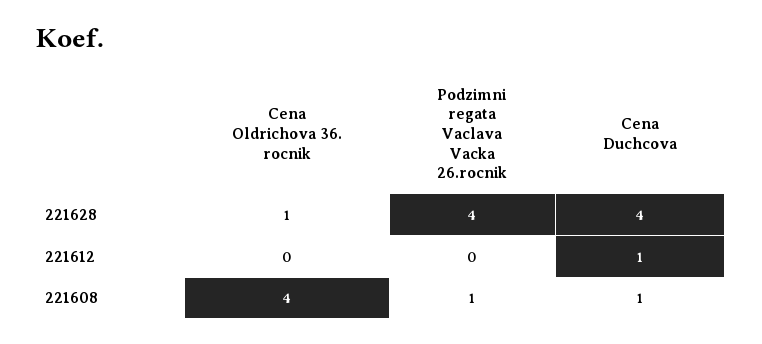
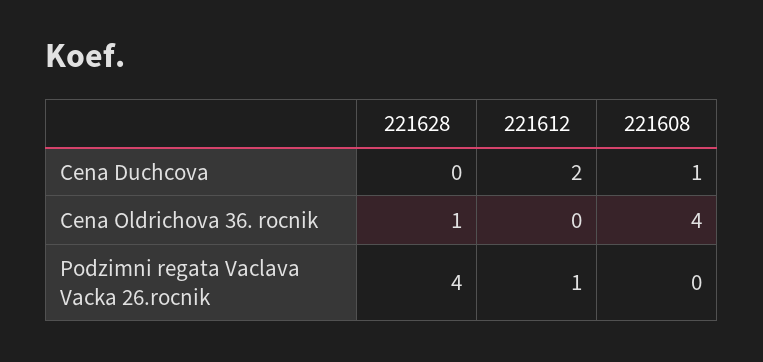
  {
    "Cena Oldrichova 36. rocnik": {
      "221628": 1,
      "221612": 0,
      "221608": 4
    },
    "Podzimni regata Vaclava Vacka 26.rocnik": {
      "221628": 4,
-     "221612": 0,
+     "221612": 1,
-     "221608": 1
+     "221608": 0
    },
    "Cena Duchcova": {
-     "221628": 4,
+     "221628": 0,
-     "221612": 1,
+     "221612": 2,
      "221608": 1
    }
  }

